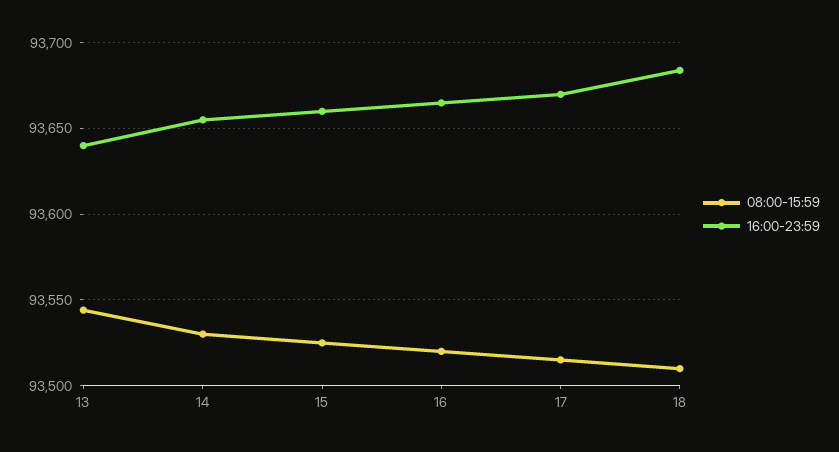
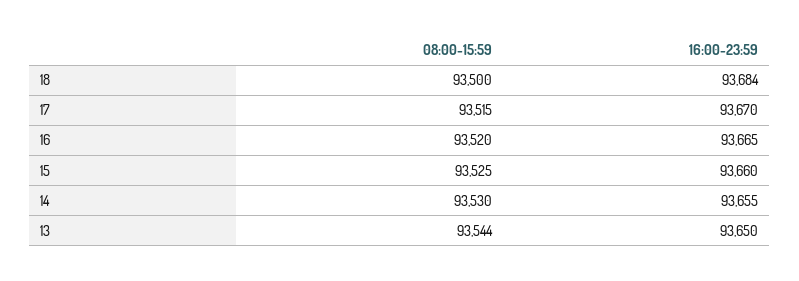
  {
    "08:00-15:59": {
      "13": 93544,
      "14": 93530,
      "15": 93525,
      "16": 93520,
      "17": 93515,
-     "18": 93510
+     "18": 93500
    },
    "16:00-23:59": {
-     "13": 93640,
+     "13": 93650,
      "14": 93655,
      "15": 93660,
      "16": 93665,
      "17": 93670,
      "18": 93684
    }
  }

